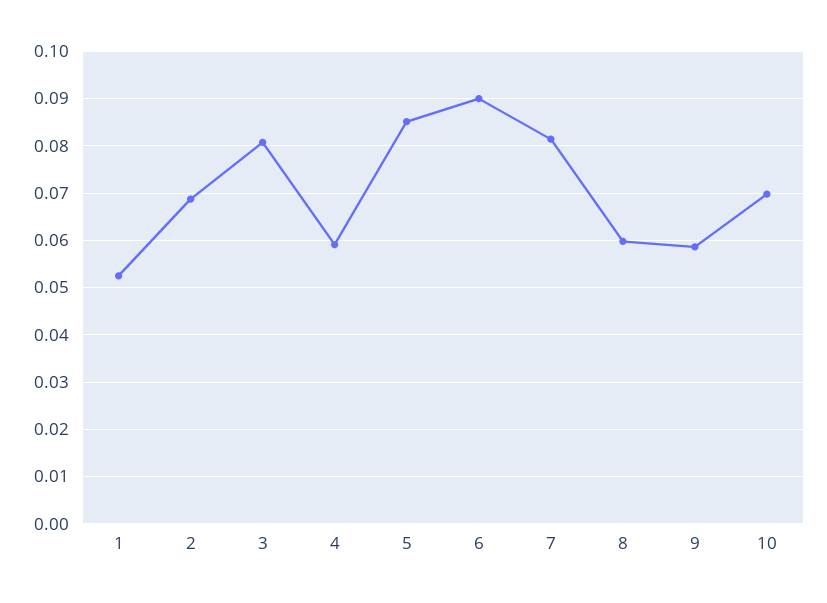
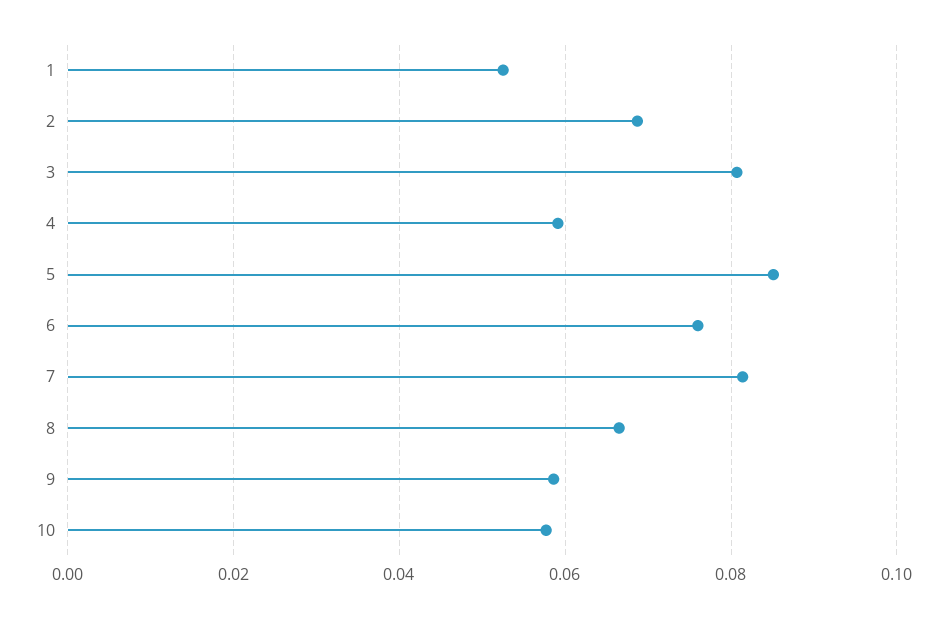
  {
    "1": 0.052,
    "2": 0.068,
    "3": 0.08,
    "4": 0.06,
    "5": 0.086,
-   "6": 0.09,
+   "6": 0.076,
    "7": 0.082,
-   "8": 0.06,
+   "8": 0.066,
    "9": 0.058,
-   "10": 0.07
+   "10": 0.058
  }

